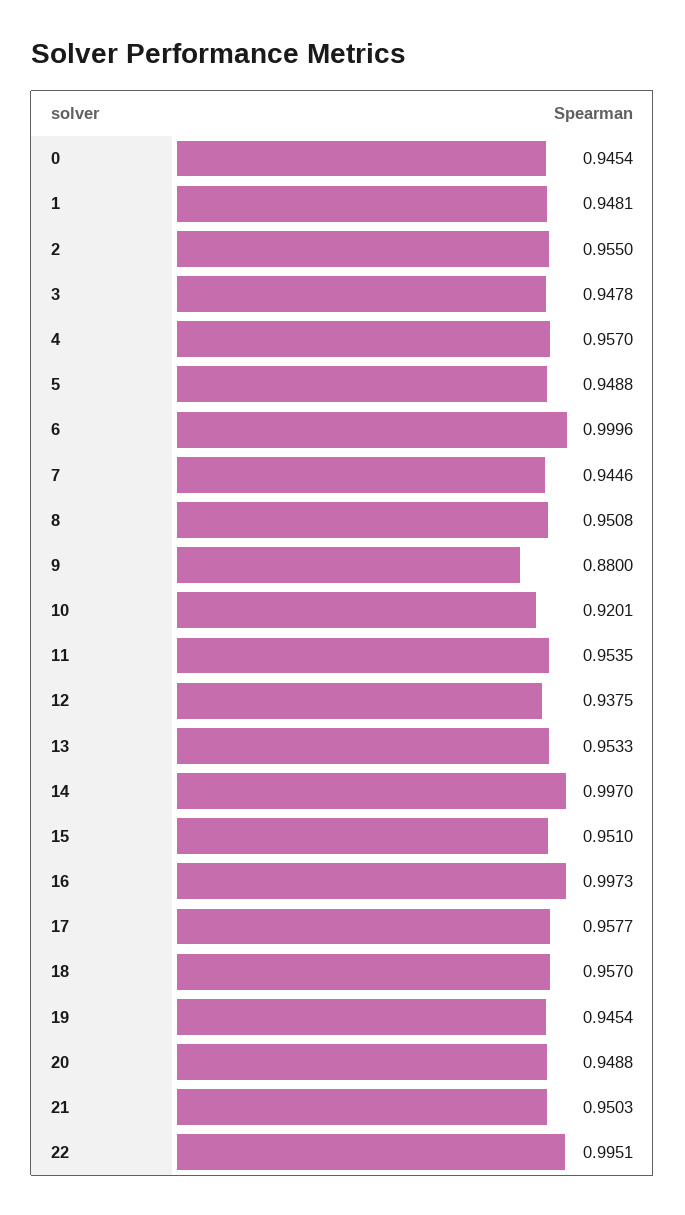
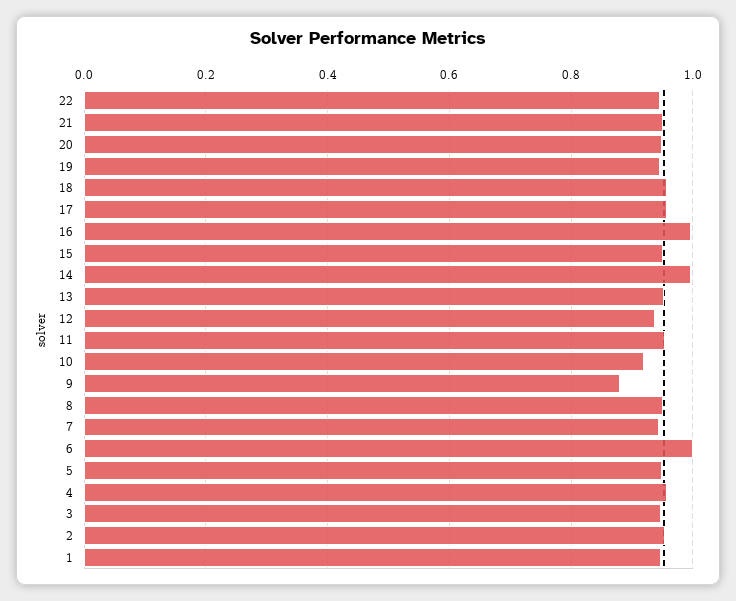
  {
-   "0": 0.9454,
    "1": 0.9481,
    "2": 0.955,
    "3": 0.9478,
    "4": 0.957,
    "5": 0.9488,
    "6": 0.9996,
    "7": 0.9446,
    "8": 0.9508,
    "9": 0.88,
    "10": 0.9201,
    "11": 0.9535,
    "12": 0.9375,
    "13": 0.9533,
    "14": 0.997,
    "15": 0.951,
    "16": 0.9973,
    "17": 0.9577,
    "18": 0.957,
    "19": 0.9454,
    "20": 0.9488,
    "21": 0.9503,
-   "22": 0.9951
+   "22": 0.94
  }

